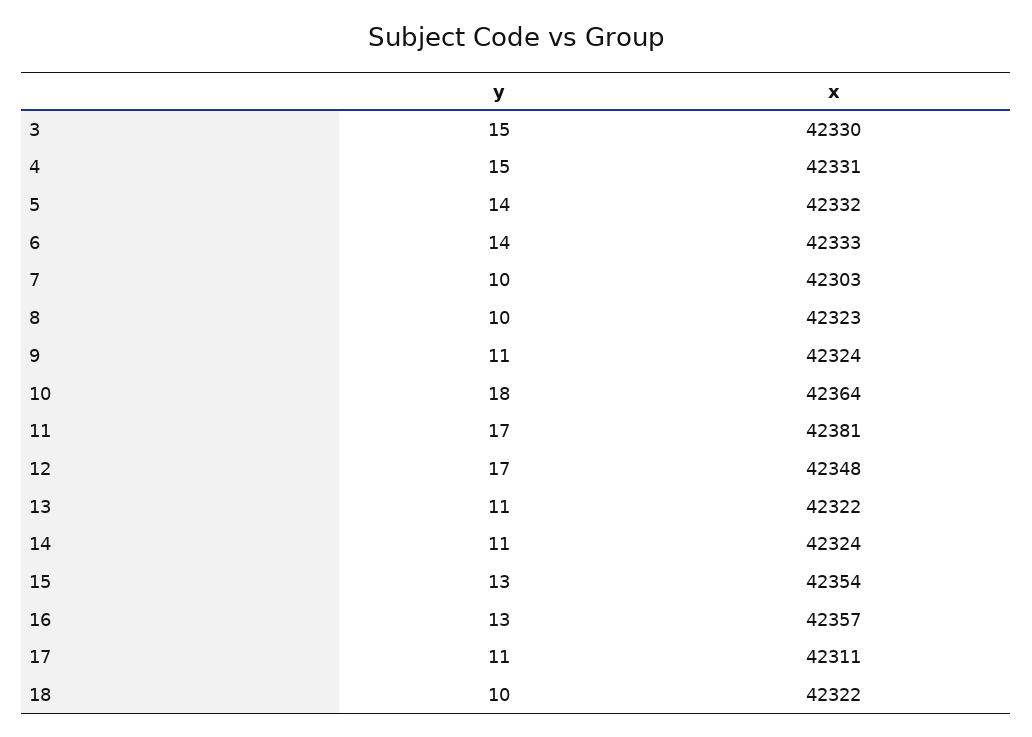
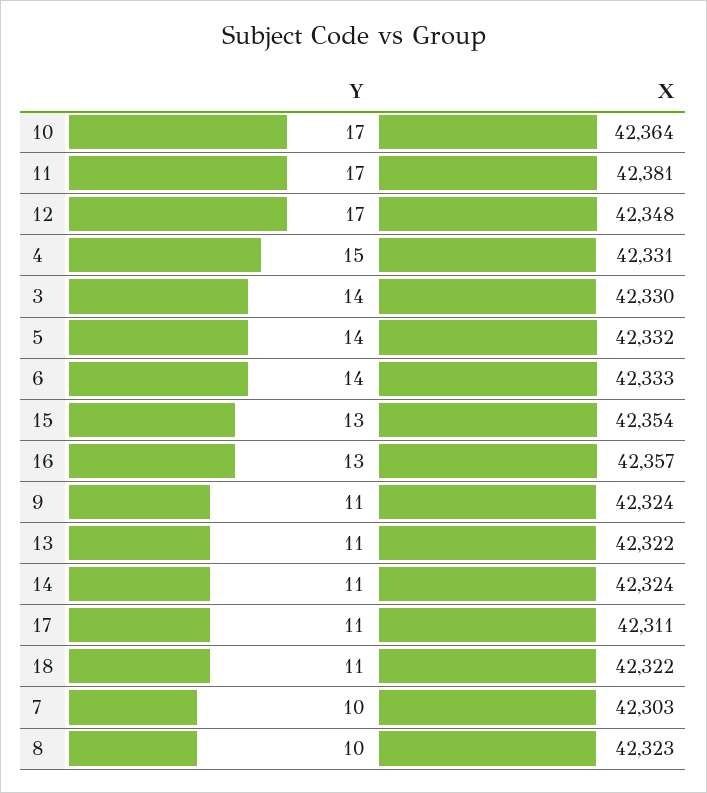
  {
    "y": {
-     "3": 15,
+     "3": 14,
      "4": 15,
      "5": 14,
      "6": 14,
      "7": 10,
      "8": 10,
      "9": 11,
-     "10": 18,
+     "10": 17,
      "11": 17,
      "12": 17,
      "13": 11,
      "14": 11,
      "15": 13,
      "16": 13,
      "17": 11,
-     "18": 10
+     "18": 11
    },
    "x": {
      "3": 42330,
      "4": 42331,
      "5": 42332,
      "6": 42333,
      "7": 42303,
      "8": 42323,
      "9": 42324,
      "10": 42364,
      "11": 42381,
      "12": 42348,
      "13": 42322,
      "14": 42324,
      "15": 42354,
      "16": 42357,
      "17": 42311,
      "18": 42322
    }
  }

